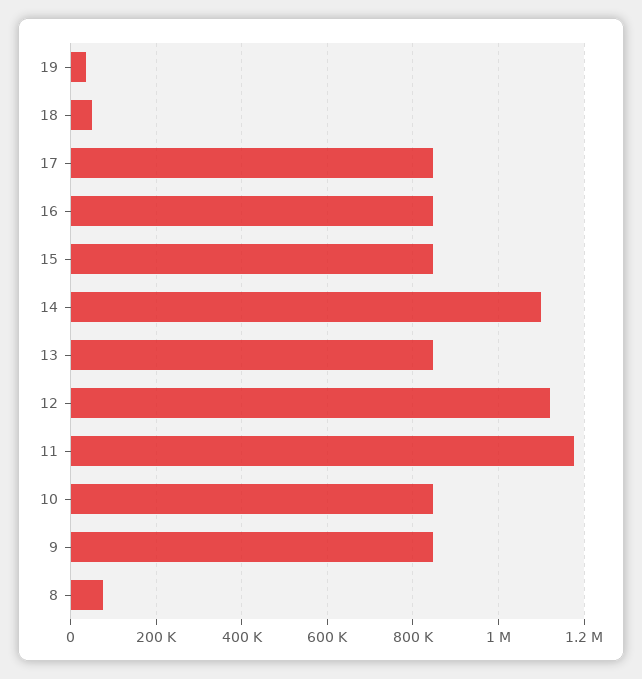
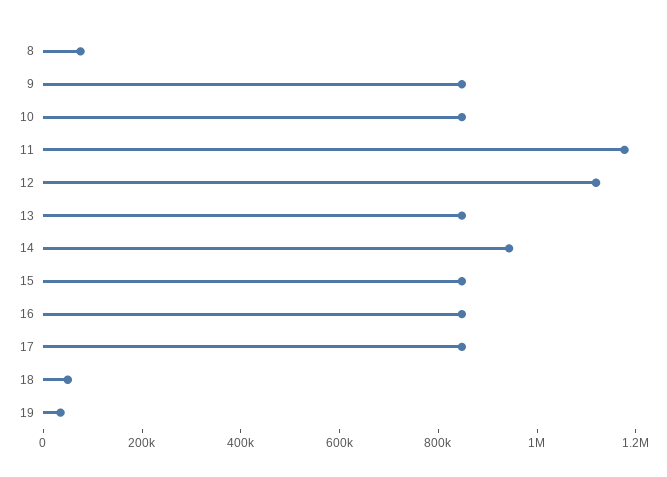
  {
    "19": 40000,
    "18": 40000,
    "17": 840000,
    "16": 840000,
    "15": 840000,
-   "14": 1100000,
+   "14": 950000,
    "13": 840000,
    "12": 1120000,
    "11": 1180000,
    "10": 840000,
    "9": 840000,
    "8": 80000
  }

